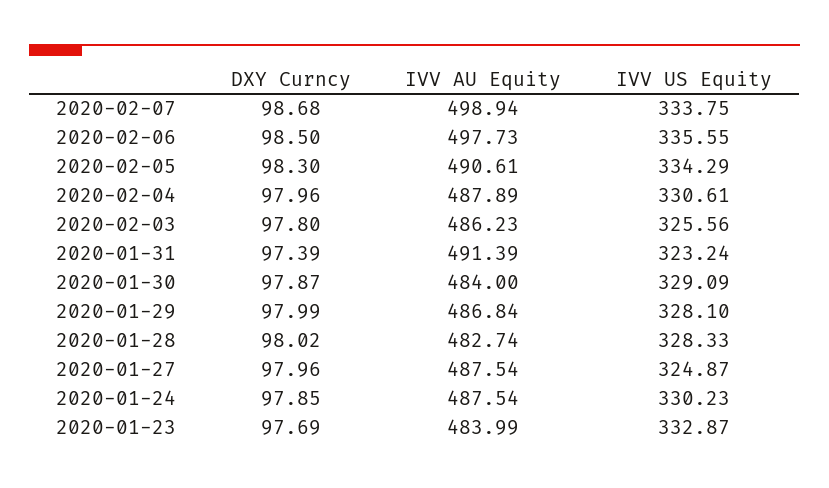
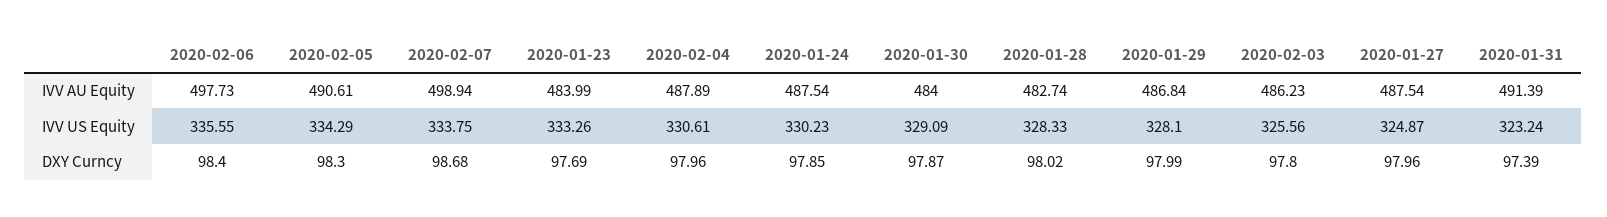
  {
    "DXY Curncy": {
      "2020-02-07": 98.68,
-     "2020-02-06": 98.5,
+     "2020-02-06": 98.4,
      "2020-02-05": 98.3,
      "2020-02-04": 97.96,
      "2020-02-03": 97.8,
      "2020-01-31": 97.39,
      "2020-01-30": 97.87,
      "2020-01-29": 97.99,
      "2020-01-28": 98.02,
      "2020-01-27": 97.96,
      "2020-01-24": 97.85,
      "2020-01-23": 97.69
    },
    "IVV AU Equity": {
      "2020-02-07": 498.94,
      "2020-02-06": 497.73,
      "2020-02-05": 490.61,
      "2020-02-04": 487.89,
      "2020-02-03": 486.23,
      "2020-01-31": 491.39,
      "2020-01-30": 484,
      "2020-01-29": 486.84,
      "2020-01-28": 482.74,
      "2020-01-27": 487.54,
      "2020-01-24": 487.54,
      "2020-01-23": 483.99
    },
    "IVV US Equity": {
      "2020-02-07": 333.75,
      "2020-02-06": 335.55,
      "2020-02-05": 334.29,
      "2020-02-04": 330.61,
      "2020-02-03": 325.56,
      "2020-01-31": 323.24,
      "2020-01-30": 329.09,
      "2020-01-29": 328.1,
      "2020-01-28": 328.33,
      "2020-01-27": 324.87,
      "2020-01-24": 330.23,
-     "2020-01-23": 332.87
+     "2020-01-23": 333.26
    }
  }

